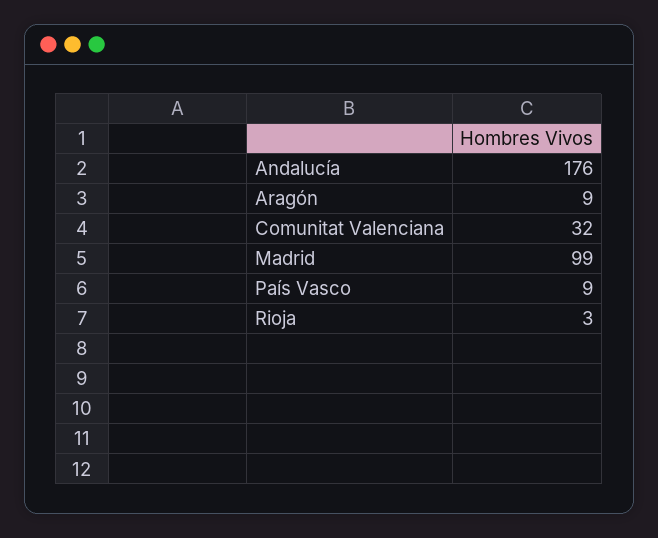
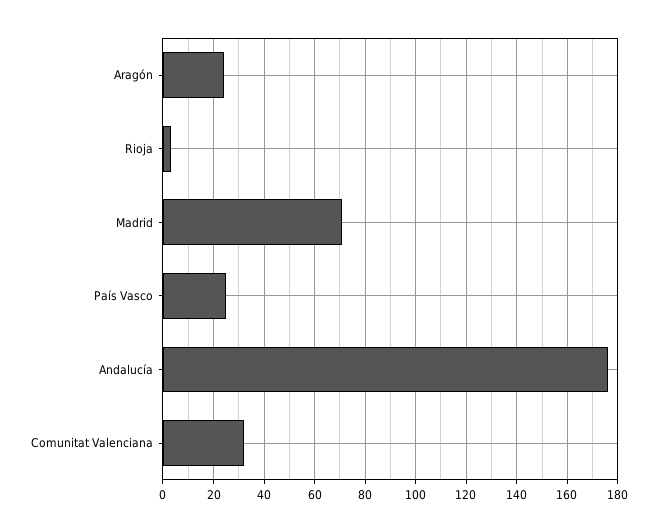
  {
    "Andalucía": 176,
-   "Aragón": 9,
+   "Aragón": 25,
    "Comunitat Valenciana": 32,
-   "Madrid": 99,
+   "Madrid": 70,
-   "País Vasco": 9,
+   "País Vasco": 25,
    "Rioja": 3
  }

